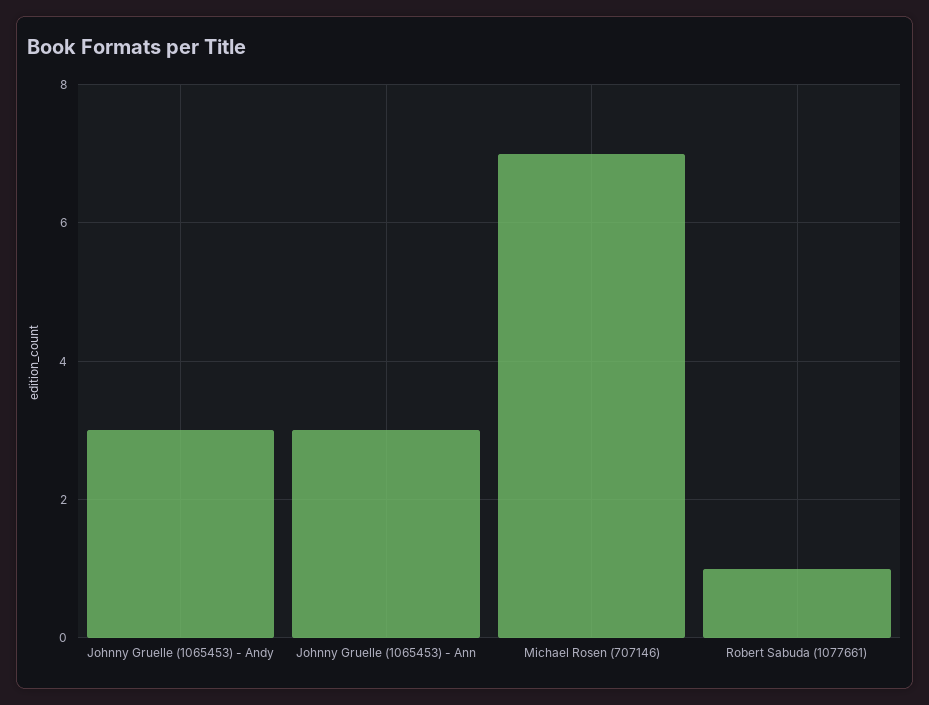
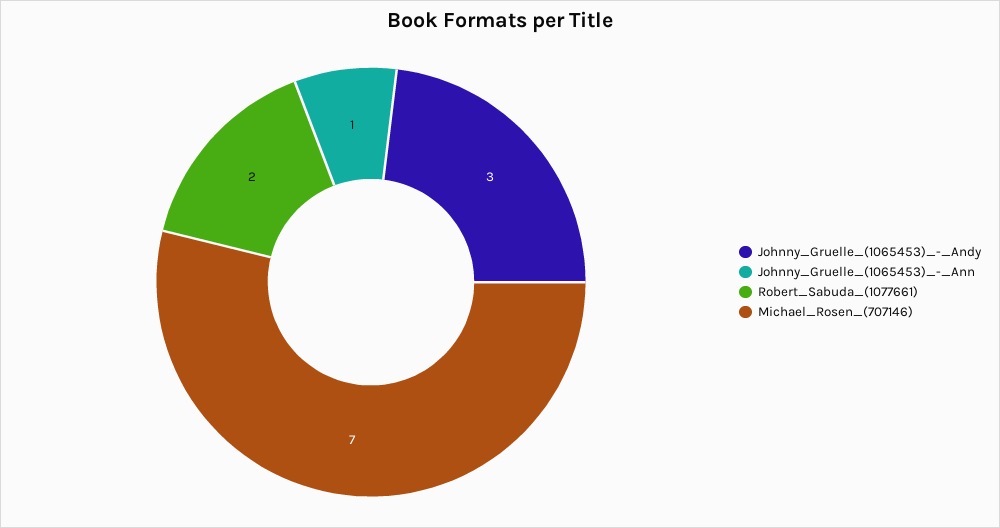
  {
    "Johnny Gruelle (1065453) - Andy": 3,
-   "Johnny Gruelle (1065453) - Ann": 3,
+   "Johnny Gruelle (1065453) - Ann": 1,
    "Michael Rosen (707146)": 7,
-   "Robert Sabuda (1077661)": 1
+   "Robert Sabuda (1077661)": 2
  }

